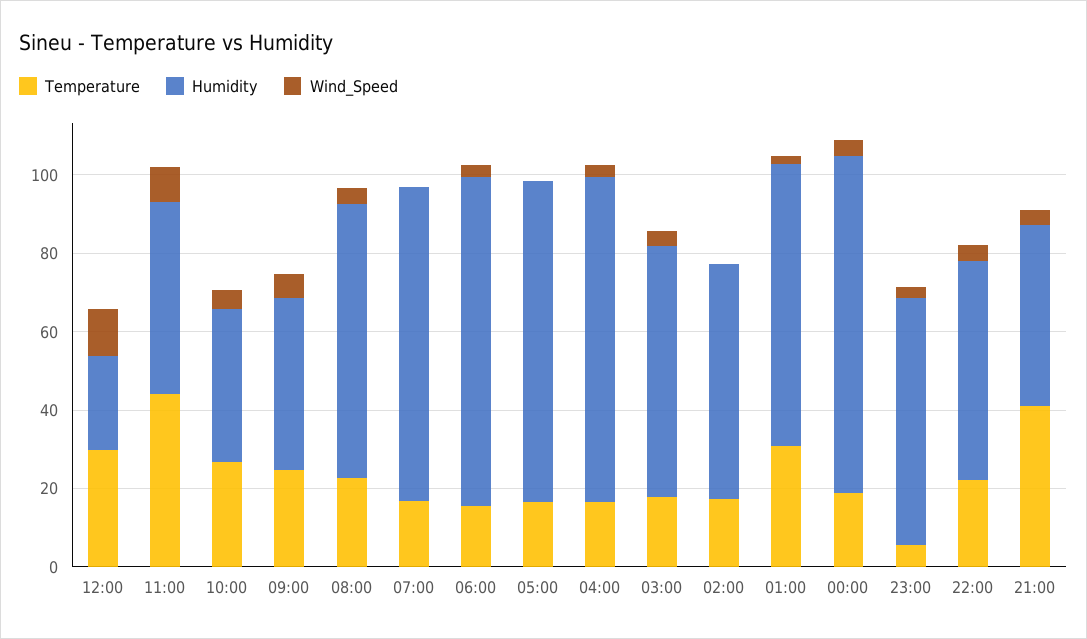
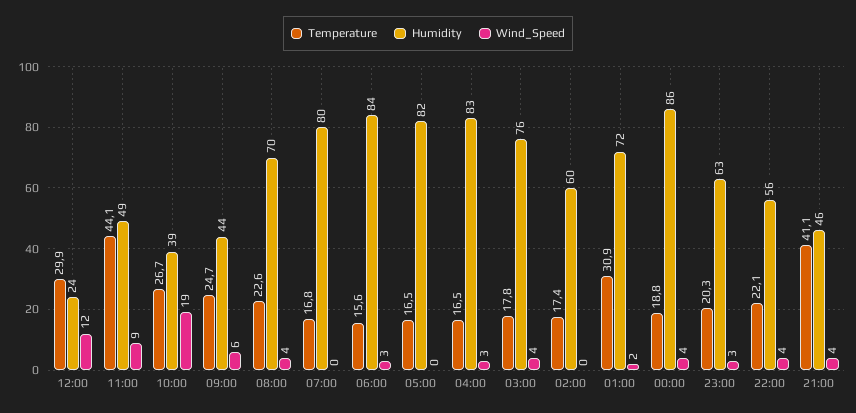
  {
    "Temperature": {
      "12:00": 29.9,
      "11:00": 44.1,
      "10:00": 26.7,
      "09:00": 24.7,
      "08:00": 22.6,
      "07:00": 16.8,
      "06:00": 15.6,
      "05:00": 16.5,
      "04:00": 16.5,
      "03:00": 17.8,
      "02:00": 17.4,
      "01:00": 30.9,
      "00:00": 18.8,
-     "23:00": 5,
+     "23:00": 20.3,
      "22:00": 22.1,
      "21:00": 41.1
    },
    "Humidity": {
      "12:00": 24,
      "11:00": 49,
      "10:00": 39,
      "09:00": 44,
      "08:00": 70,
      "07:00": 80,
      "06:00": 84,
      "05:00": 82,
      "04:00": 83,
-     "03:00": 65,
+     "03:00": 76,
      "02:00": 60,
      "01:00": 72,
      "00:00": 86,
      "23:00": 63,
      "22:00": 56,
      "21:00": 46
    },
    "Wind_Speed": {
      "12:00": 12,
      "11:00": 9,
-     "10:00": 5,
+     "10:00": 19,
      "09:00": 6,
      "08:00": 4,
      "07:00": 0,
      "06:00": 3,
      "05:00": 0,
      "04:00": 3,
      "03:00": 4,
      "02:00": 0,
      "01:00": 2,
      "00:00": 4,
      "23:00": 3,
      "22:00": 4,
      "21:00": 4
    }
  }

